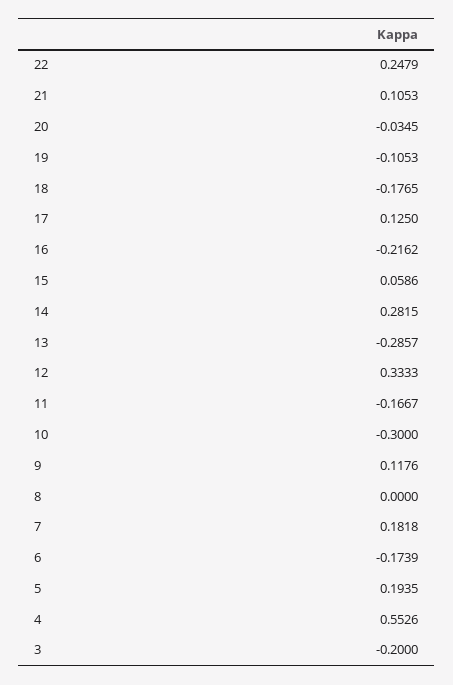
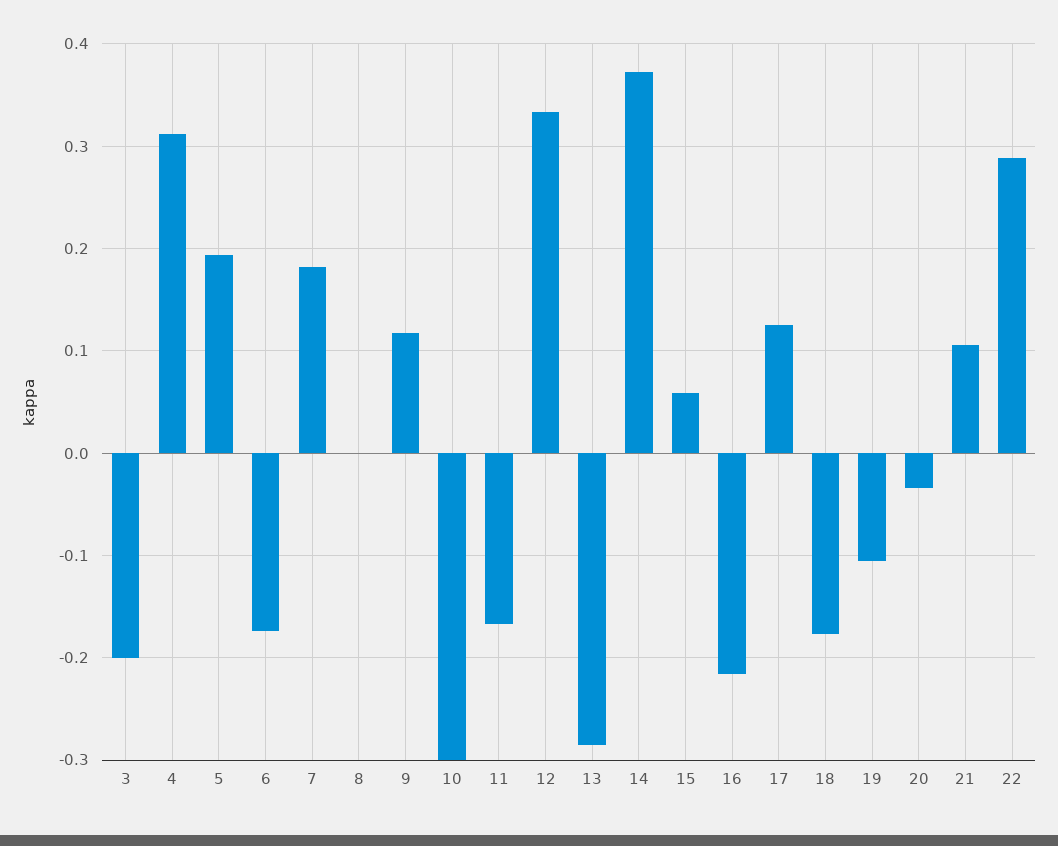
  {
-   "22": 0.2479,
+   "22": 0.29,
    "21": 0.1053,
    "20": -0.0345,
    "19": -0.1053,
    "18": -0.1765,
    "17": 0.125,
    "16": -0.2162,
    "15": 0.0586,
-   "14": 0.2815,
+   "14": 0.37,
    "13": -0.2857,
    "12": 0.3333,
    "11": -0.1667,
    "10": -0.3,
    "9": 0.1176,
    "8": 0,
    "7": 0.1818,
    "6": -0.1739,
    "5": 0.1935,
-   "4": 0.5526,
+   "4": 0.31,
    "3": -0.2
  }

